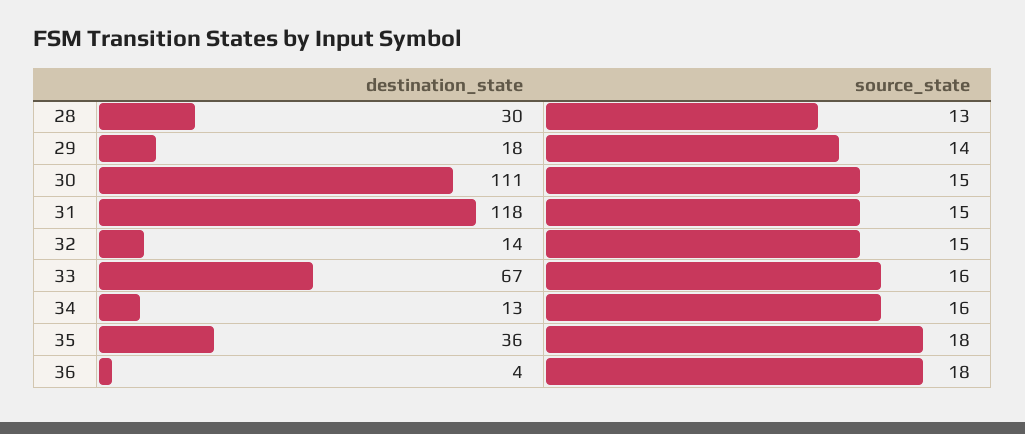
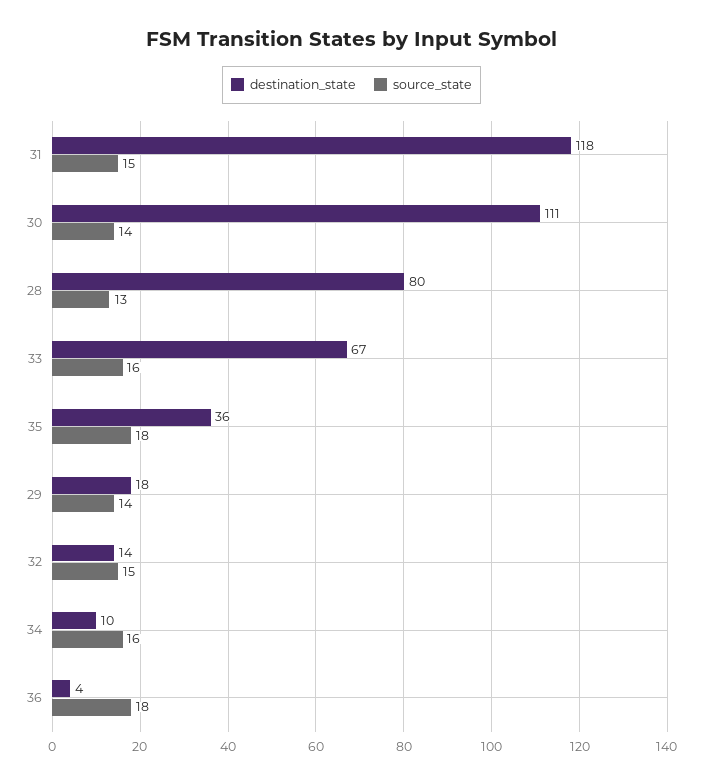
  {
    "destination_state": {
-     "28": 30,
+     "28": 80,
      "29": 18,
      "30": 111,
      "31": 118,
      "32": 14,
      "33": 67,
-     "34": 13,
+     "34": 10,
      "35": 36,
      "36": 4
    },
    "source_state": {
      "28": 13,
      "29": 14,
-     "30": 15,
+     "30": 14,
      "31": 15,
      "32": 15,
      "33": 16,
      "34": 16,
      "35": 18,
      "36": 18
    }
  }

